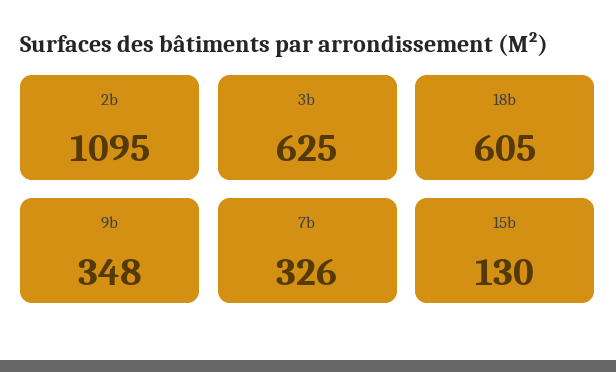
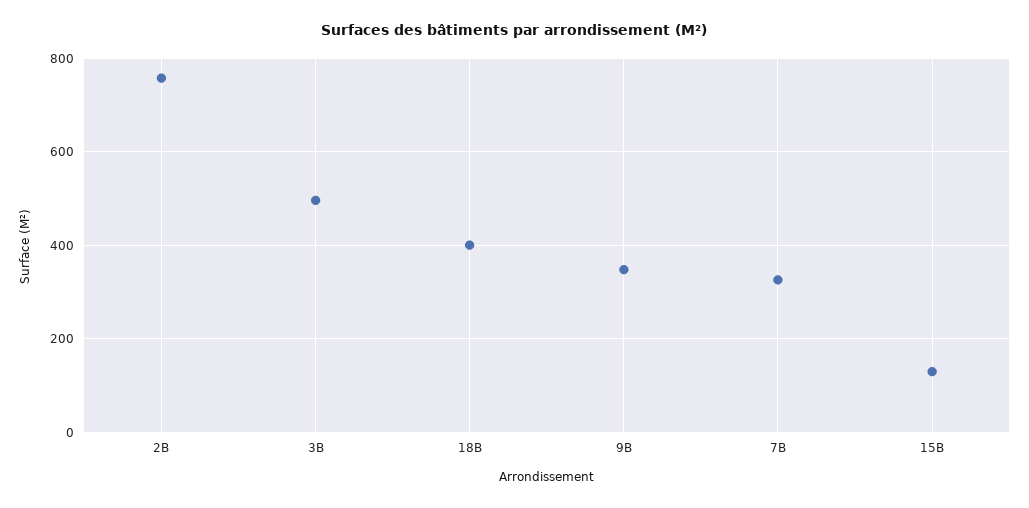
  {
-   "2b": 1095,
+   "2b": 760,
-   "3b": 625,
+   "3b": 500,
-   "18b": 605,
+   "18b": 400,
    "9b": 348,
    "7b": 326,
    "15b": 130
  }

